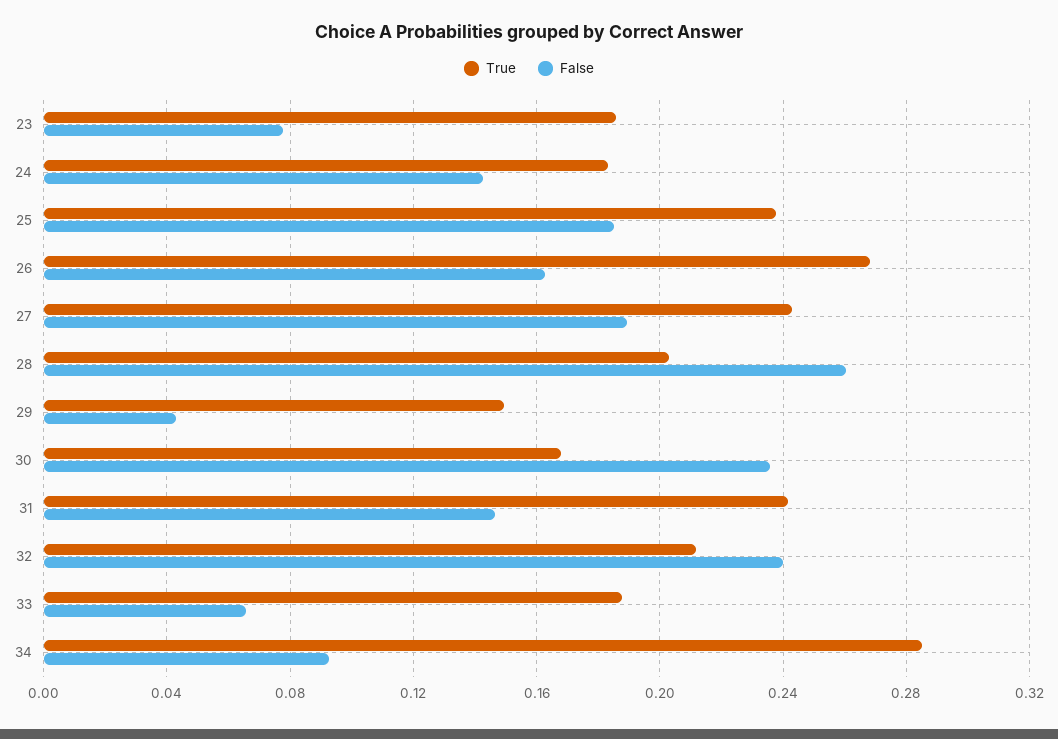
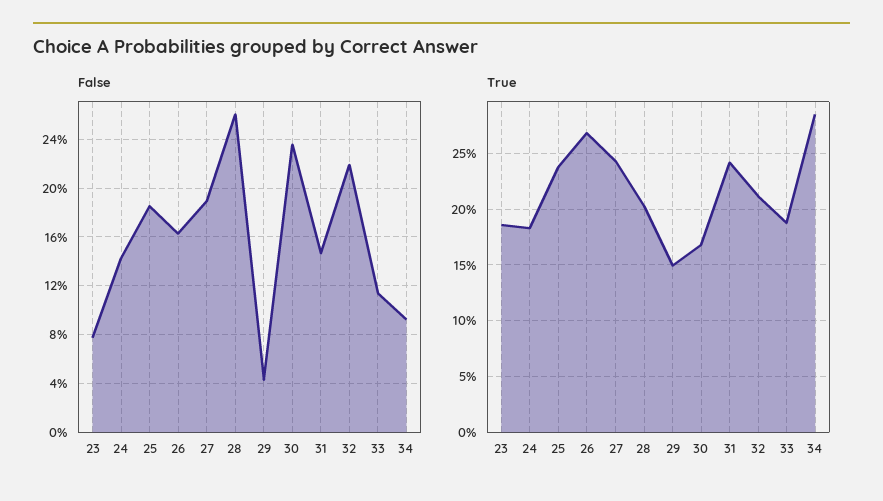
  {
    "True": {
      "23": 0.185,
      "24": 0.185,
      "25": 0.24,
      "26": 0.27,
      "27": 0.245,
      "28": 0.205,
      "29": 0.15,
      "30": 0.17,
      "31": 0.24,
      "32": 0.21,
      "33": 0.19,
      "34": 0.285
    },
    "False": {
      "23": 0.08,
      "24": 0.145,
      "25": 0.185,
      "26": 0.165,
      "27": 0.19,
      "28": 0.26,
      "29": 0.045,
      "30": 0.235,
      "31": 0.145,
-     "32": 0.24,
+     "32": 0.22,
-     "33": 0.065,
+     "33": 0.115,
      "34": 0.095
    }
  }

